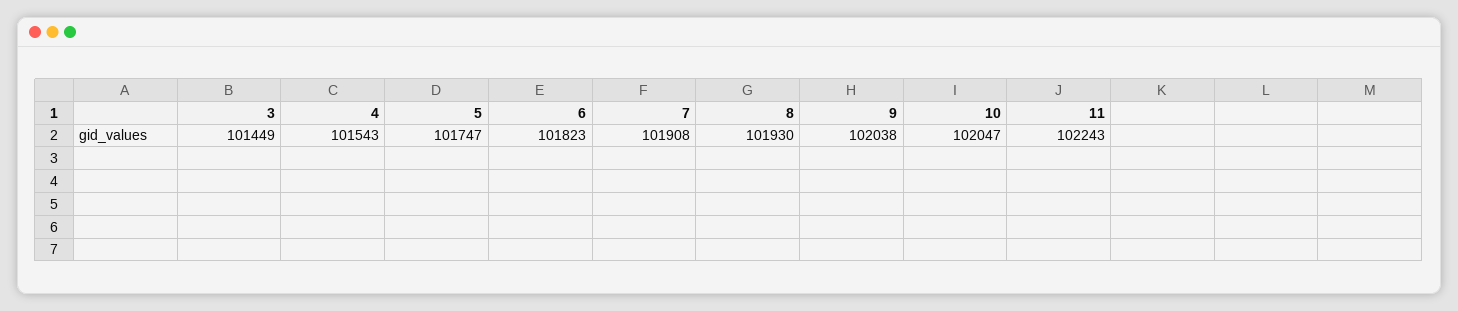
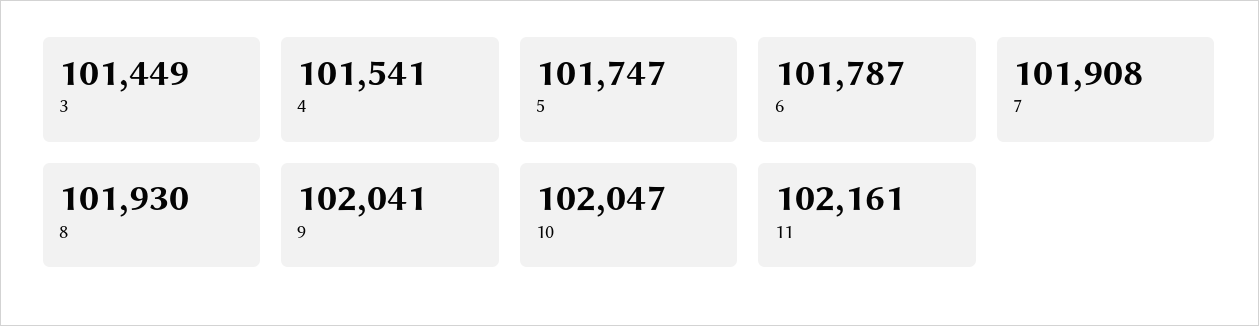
  {
    "3": 101449,
-   "4": 101543,
+   "4": 101541,
    "5": 101747,
-   "6": 101823,
+   "6": 101787,
    "7": 101908,
    "8": 101930,
-   "9": 102038,
+   "9": 102041,
    "10": 102047,
-   "11": 102243
+   "11": 102161
  }

